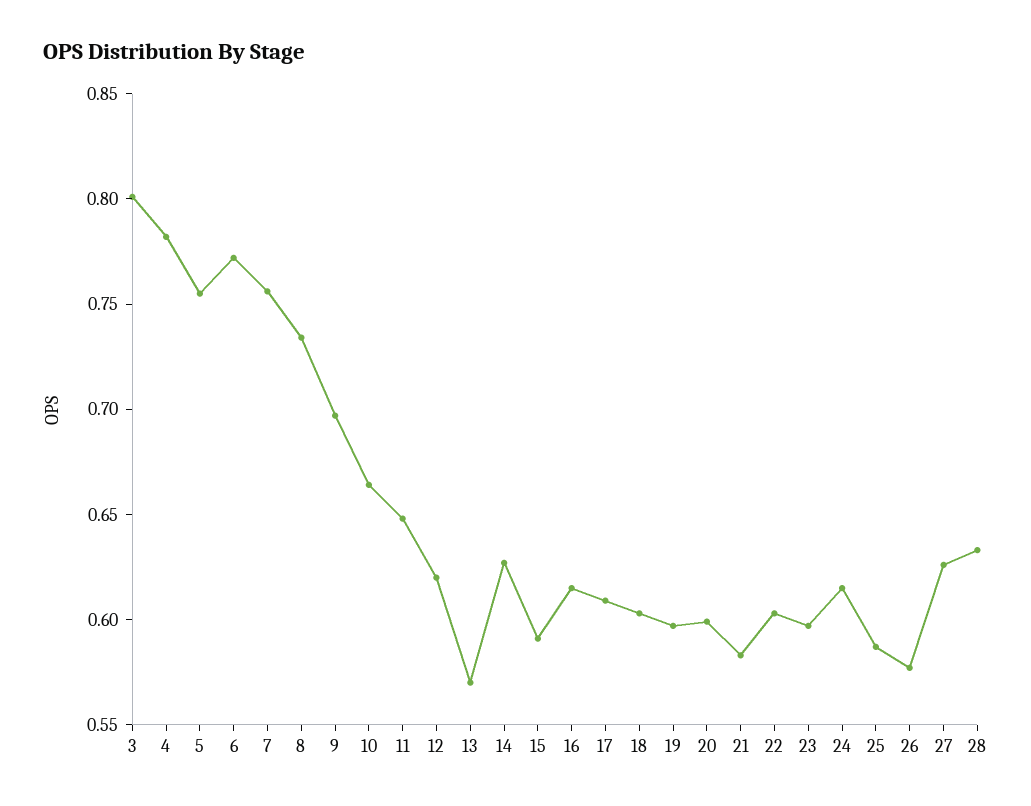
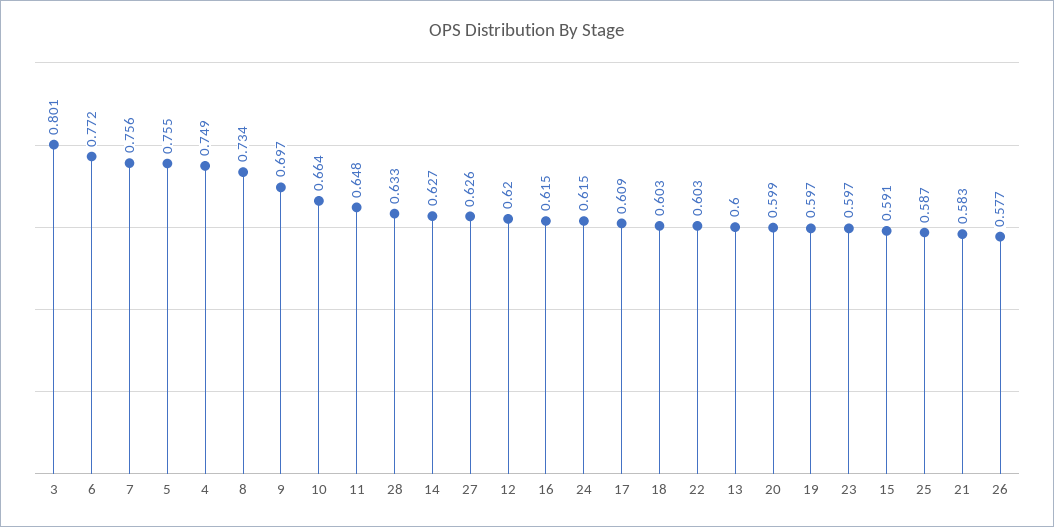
  {
    "3": 0.801,
-   "4": 0.78,
+   "4": 0.749,
    "5": 0.755,
    "6": 0.772,
    "7": 0.756,
    "8": 0.734,
    "9": 0.697,
    "10": 0.664,
    "11": 0.648,
    "12": 0.62,
-   "13": 0.57,
+   "13": 0.6,
    "14": 0.627,
    "15": 0.591,
    "16": 0.615,
    "17": 0.609,
    "18": 0.603,
    "19": 0.597,
    "20": 0.599,
    "21": 0.583,
    "22": 0.603,
    "23": 0.597,
    "24": 0.615,
    "25": 0.587,
    "26": 0.577,
    "27": 0.626,
    "28": 0.633
  }

